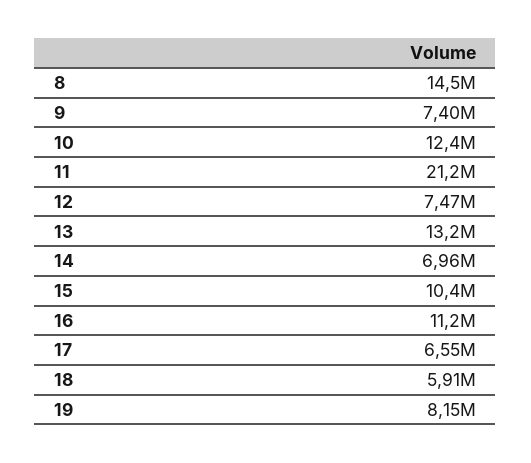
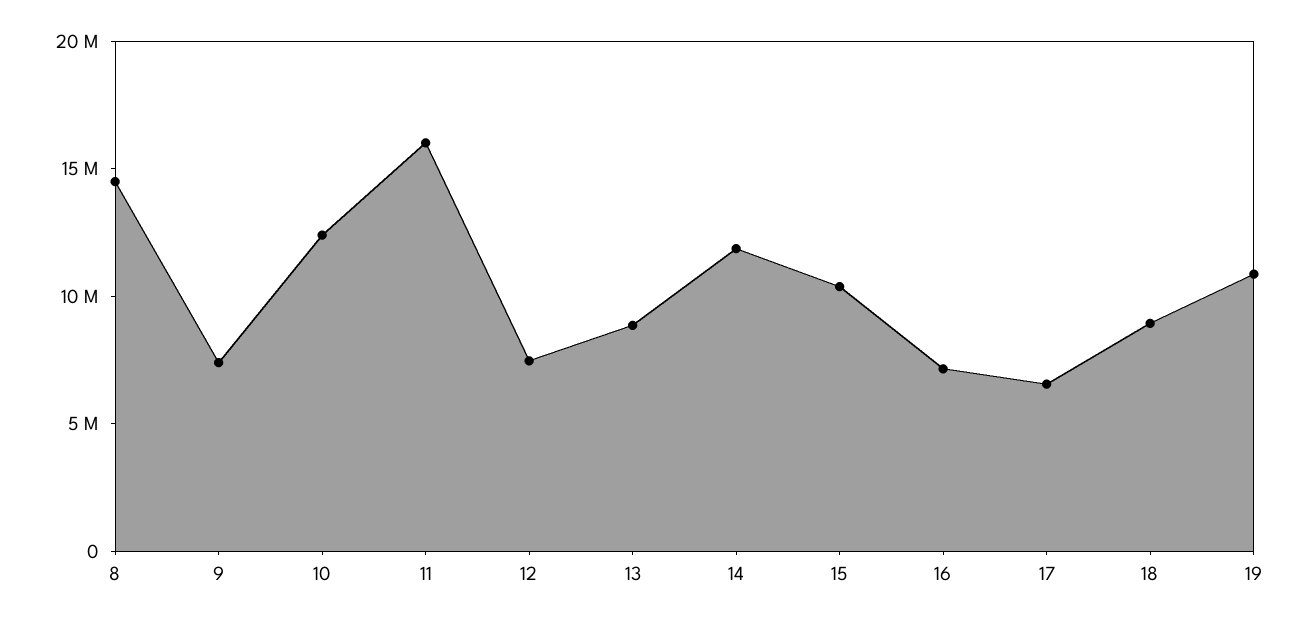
  {
    "8": 14500000,
    "9": 7400000,
    "10": 12400000,
-   "11": 21200000,
+   "11": 16000000,
    "12": 7470000,
-   "13": 13200000,
+   "13": 9000000,
-   "14": 6960000,
+   "14": 12000000,
    "15": 10400000,
-   "16": 11200000,
+   "16": 7000000,
    "17": 6550000,
-   "18": 5910000,
+   "18": 9000000,
-   "19": 8150000
+   "19": 11000000
  }

